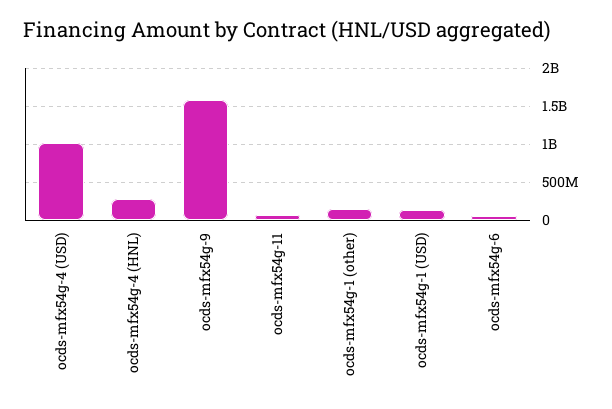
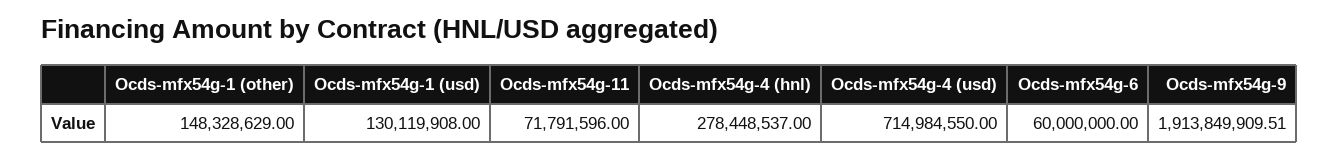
  {
-   "ocds-mfx54g-4 (USD)": 1000000000,
+   "ocds-mfx54g-4 (USD)": 714984550,
    "ocds-mfx54g-4 (HNL)": 278448537,
-   "ocds-mfx54g-9": 1600000000,
+   "ocds-mfx54g-9": 1913849909.51,
    "ocds-mfx54g-11": 71791596,
    "ocds-mfx54g-1 (other)": 148328629,
    "ocds-mfx54g-1 (USD)": 130119908,
    "ocds-mfx54g-6": 60000000
  }

